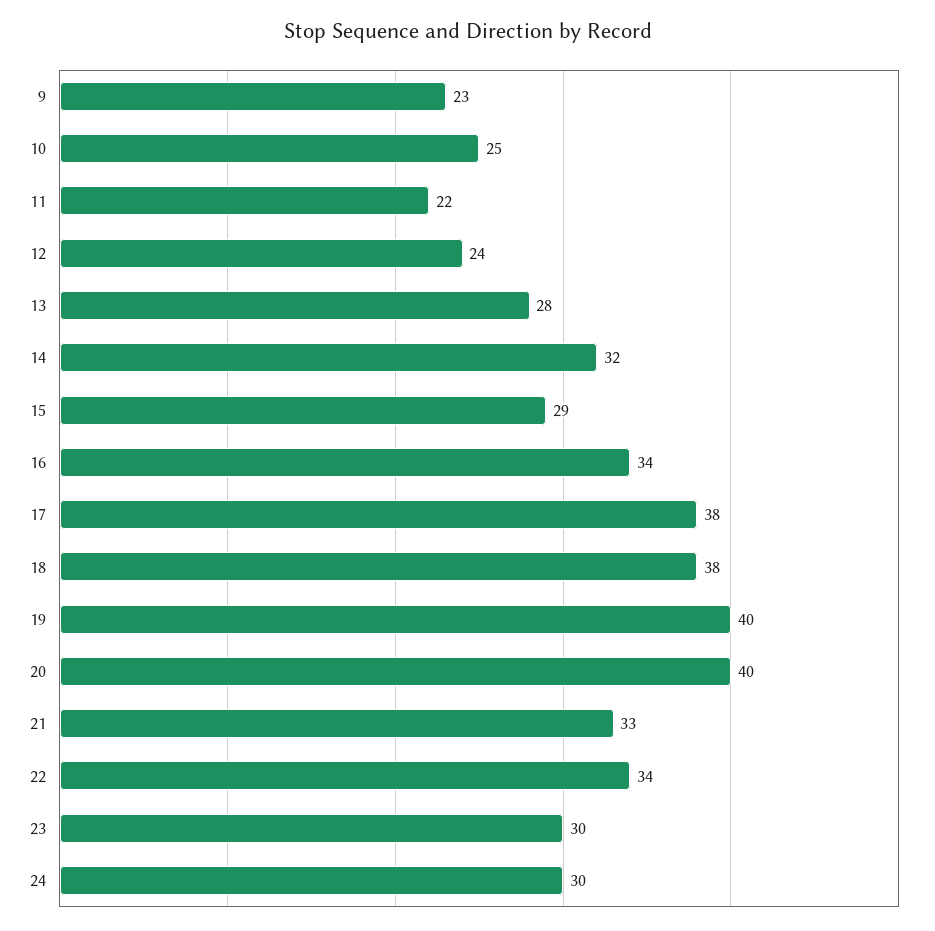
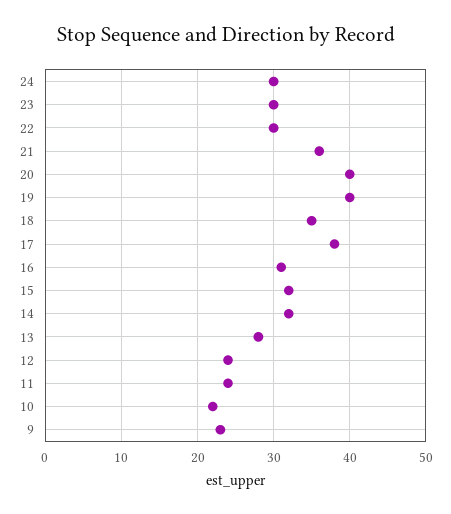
  {
    "9": 23,
-   "10": 25,
+   "10": 22,
-   "11": 22,
+   "11": 24,
    "12": 24,
    "13": 28,
    "14": 32,
-   "15": 29,
+   "15": 32,
-   "16": 34,
+   "16": 31,
    "17": 38,
-   "18": 38,
+   "18": 35,
    "19": 40,
    "20": 40,
-   "21": 33,
+   "21": 36,
-   "22": 34,
+   "22": 30,
    "23": 30,
    "24": 30
  }

